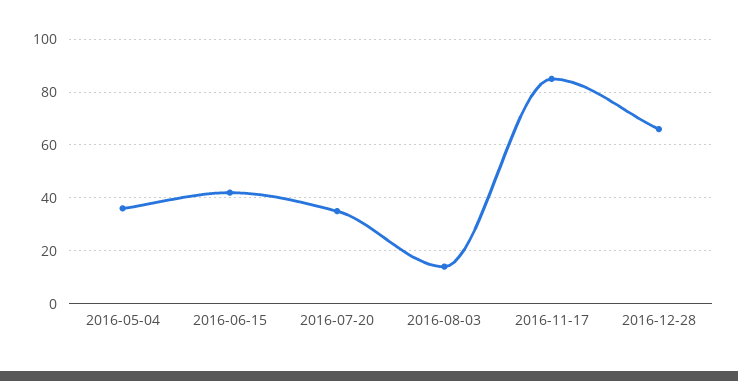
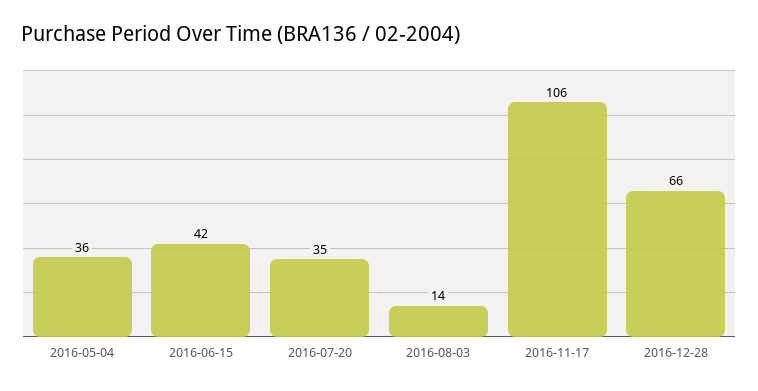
  {
    "2016-05-04": 36,
    "2016-06-15": 42,
    "2016-07-20": 35,
    "2016-08-03": 14,
-   "2016-11-17": 85,
+   "2016-11-17": 106,
    "2016-12-28": 66
  }

